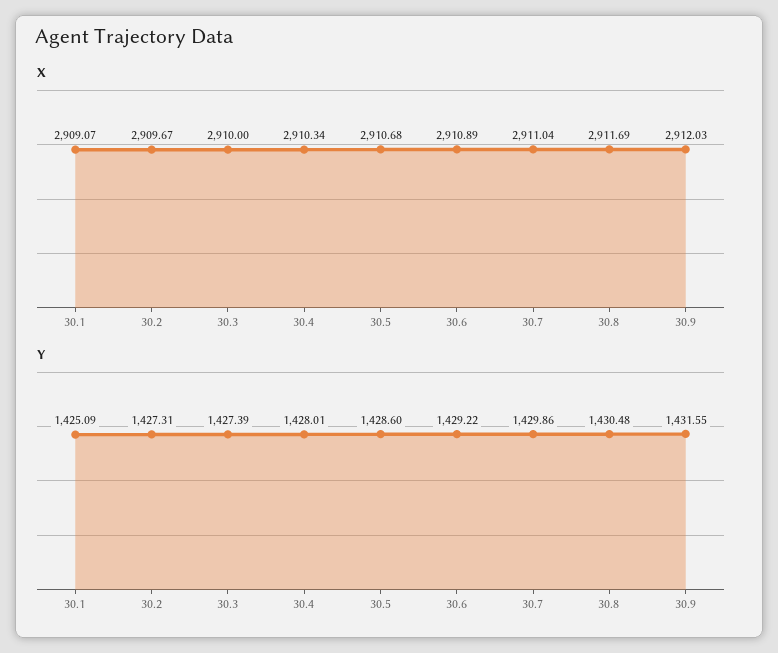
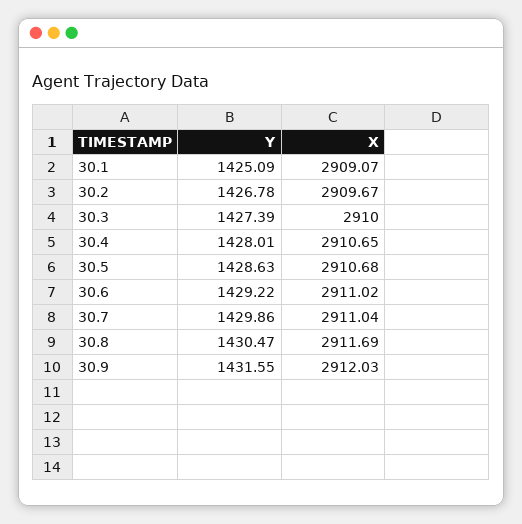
  {
    "X": {
      "30.1": 2909.07,
      "30.2": 2909.67,
      "30.3": 2910,
-     "30.4": 2910.34,
+     "30.4": 2910.65,
      "30.5": 2910.68,
-     "30.6": 2910.89,
+     "30.6": 2911.02,
      "30.7": 2911.04,
      "30.8": 2911.69,
      "30.9": 2912.03
    },
    "Y": {
      "30.1": 1425.09,
-     "30.2": 1427.31,
+     "30.2": 1426.78,
      "30.3": 1427.39,
      "30.4": 1428.01,
-     "30.5": 1428.6,
+     "30.5": 1428.63,
      "30.6": 1429.22,
      "30.7": 1429.86,
-     "30.8": 1430.48,
+     "30.8": 1430.47,
      "30.9": 1431.55
    }
  }

